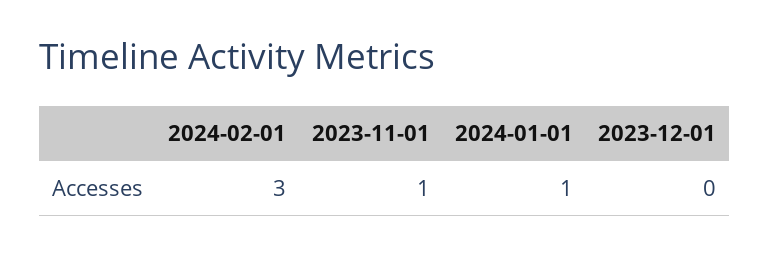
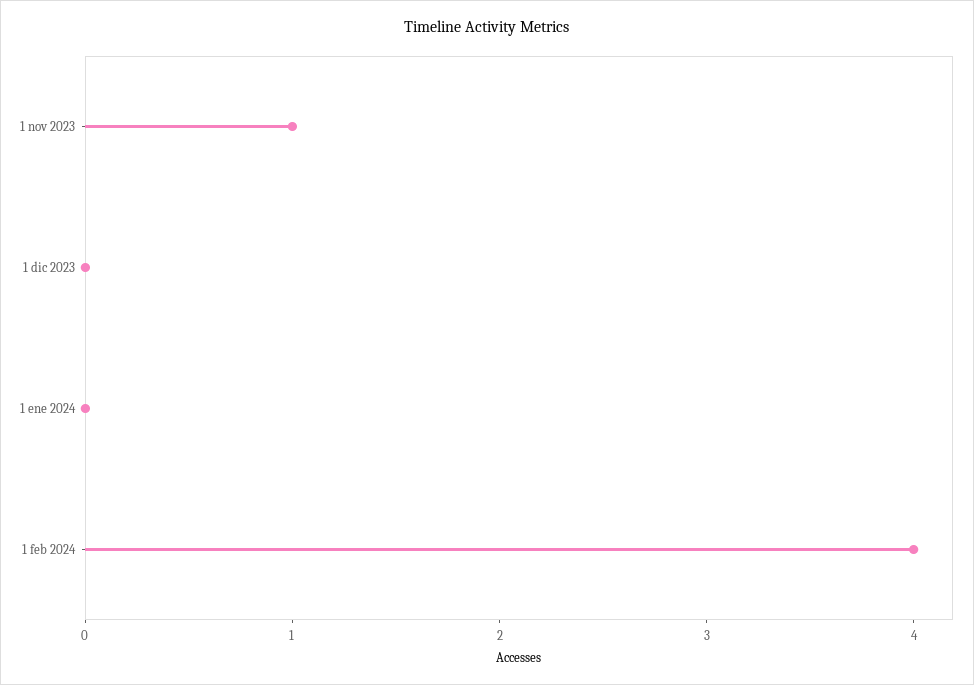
  {
-   "2024-02-01": 3,
+   "2024-02-01": 4,
    "2023-11-01": 1,
-   "2024-01-01": 1,
+   "2024-01-01": 0,
    "2023-12-01": 0
  }

